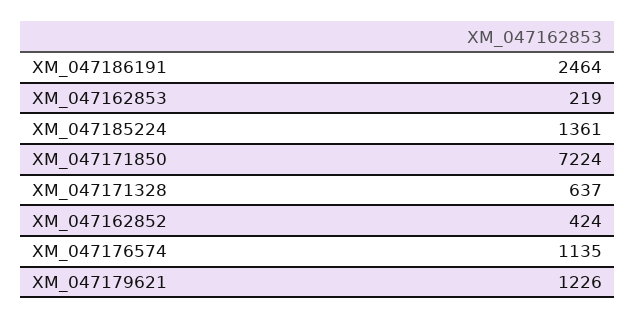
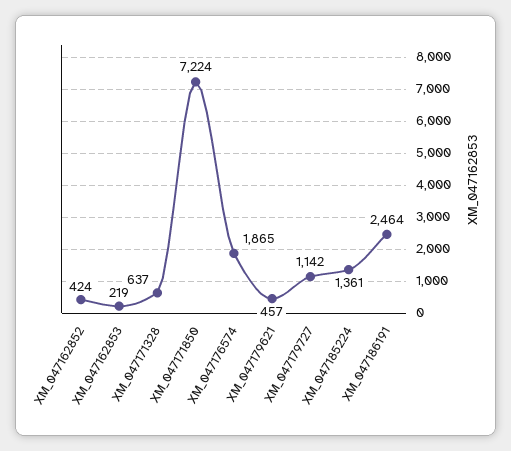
  {
    "XM_047186191": 2464,
    "XM_047162853": 219,
    "XM_047185224": 1361,
    "XM_047171850": 7224,
    "XM_047171328": 637,
    "XM_047162852": 424,
-   "XM_047176574": 1135,
+   "XM_047176574": 1865,
-   "XM_047179621": 1226
+   "XM_047179621": 457,
+   "XM_047179727": 1142
  }

